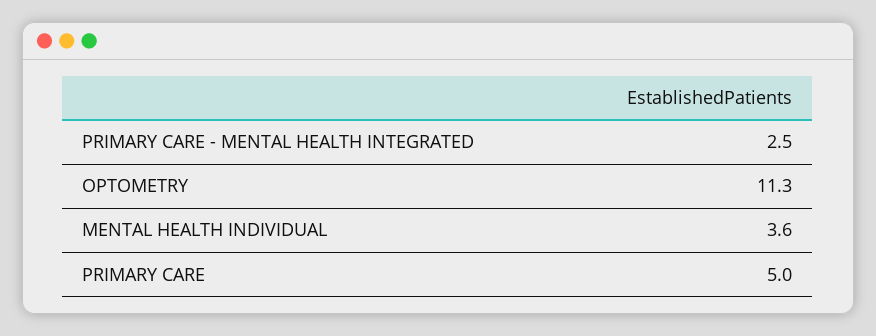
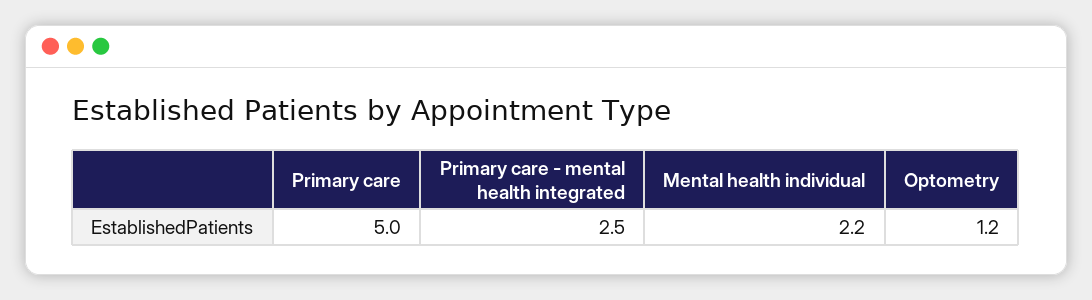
  {
    "PRIMARY CARE - MENTAL HEALTH INTEGRATED": 2.5,
-   "OPTOMETRY": 11.3,
+   "OPTOMETRY": 1.2,
-   "MENTAL HEALTH INDIVIDUAL": 3.6,
+   "MENTAL HEALTH INDIVIDUAL": 2.2,
    "PRIMARY CARE": 5
  }

